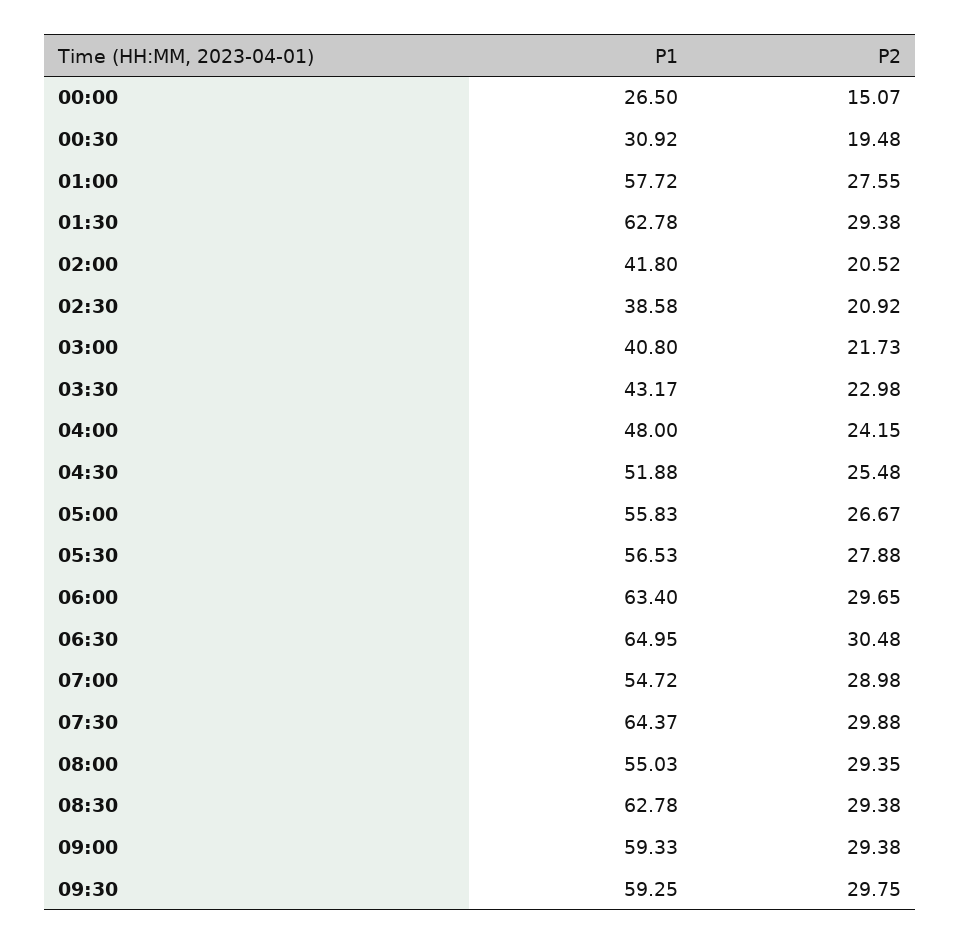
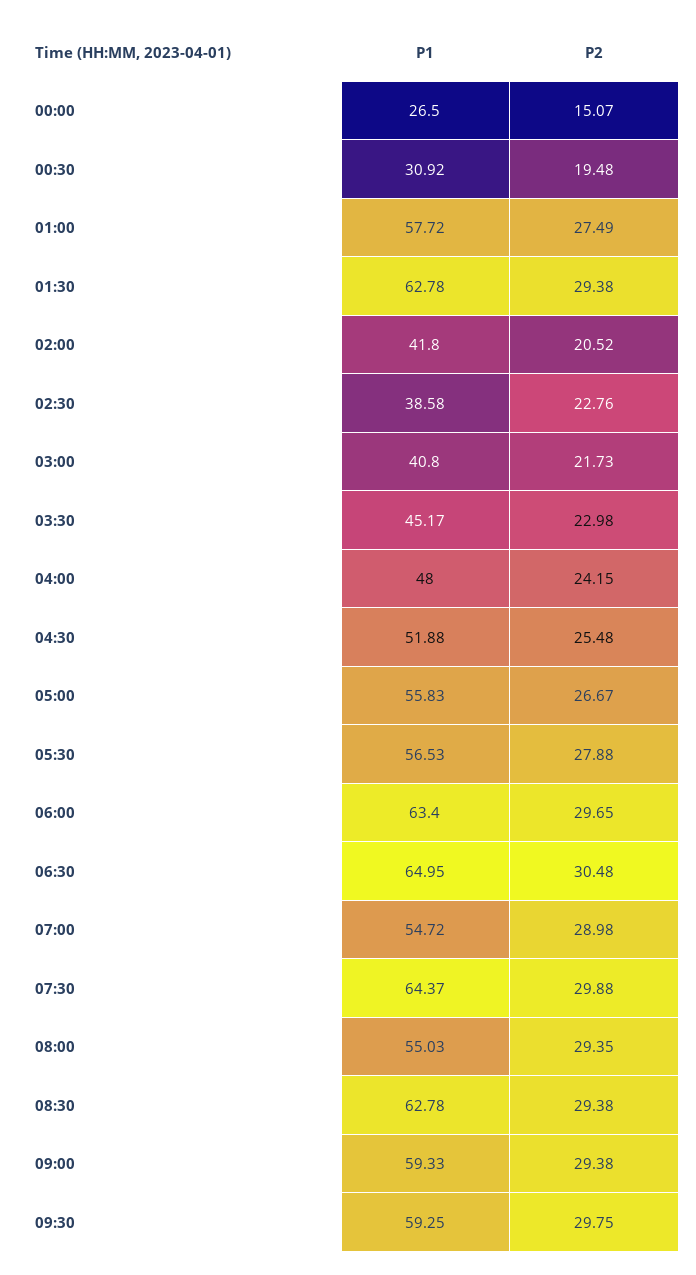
  {
    "P1": {
      "00:00": 26.5,
      "00:30": 30.92,
      "01:00": 57.72,
      "01:30": 62.78,
      "02:00": 41.8,
      "02:30": 38.58,
      "03:00": 40.8,
-     "03:30": 43.17,
+     "03:30": 45.17,
      "04:00": 48,
      "04:30": 51.88,
      "05:00": 55.83,
      "05:30": 56.53,
      "06:00": 63.4,
      "06:30": 64.95,
      "07:00": 54.72,
      "07:30": 64.37,
      "08:00": 55.03,
      "08:30": 62.78,
      "09:00": 59.33,
      "09:30": 59.25
    },
    "P2": {
      "00:00": 15.07,
      "00:30": 19.48,
-     "01:00": 27.55,
+     "01:00": 27.49,
      "01:30": 29.38,
      "02:00": 20.52,
-     "02:30": 20.92,
+     "02:30": 22.76,
      "03:00": 21.73,
      "03:30": 22.98,
      "04:00": 24.15,
      "04:30": 25.48,
      "05:00": 26.67,
      "05:30": 27.88,
      "06:00": 29.65,
      "06:30": 30.48,
      "07:00": 28.98,
      "07:30": 29.88,
      "08:00": 29.35,
      "08:30": 29.38,
      "09:00": 29.38,
      "09:30": 29.75
    }
  }

